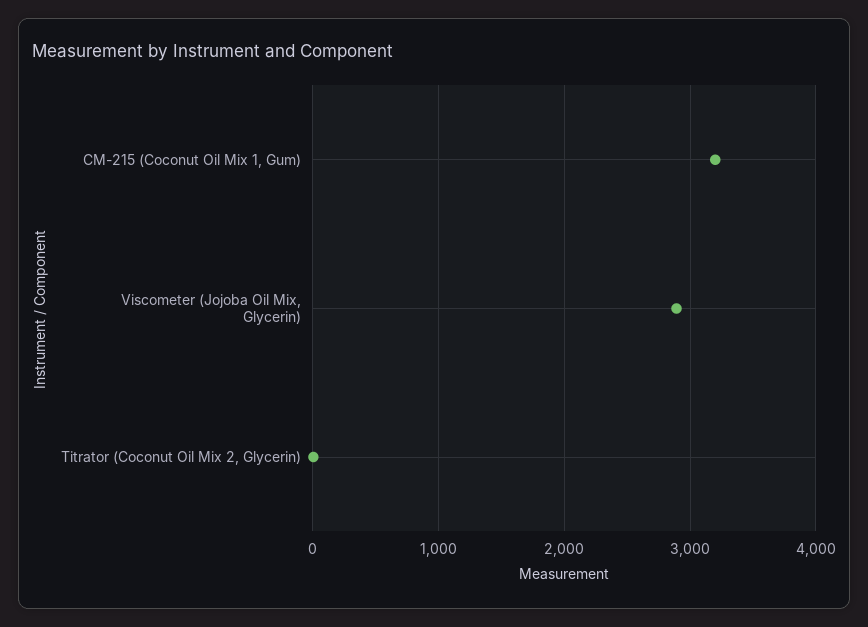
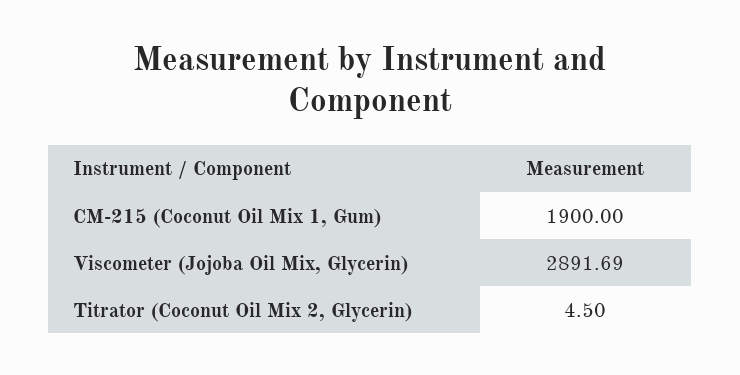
  {
-   "CM-215 (Coconut Oil Mix 1, Gum)": 3200,
+   "CM-215 (Coconut Oil Mix 1, Gum)": 1900,
    "Viscometer (Jojoba Oil Mix, Glycerin)": 2891.69,
    "Titrator (Coconut Oil Mix 2, Glycerin)": 4.5
  }

